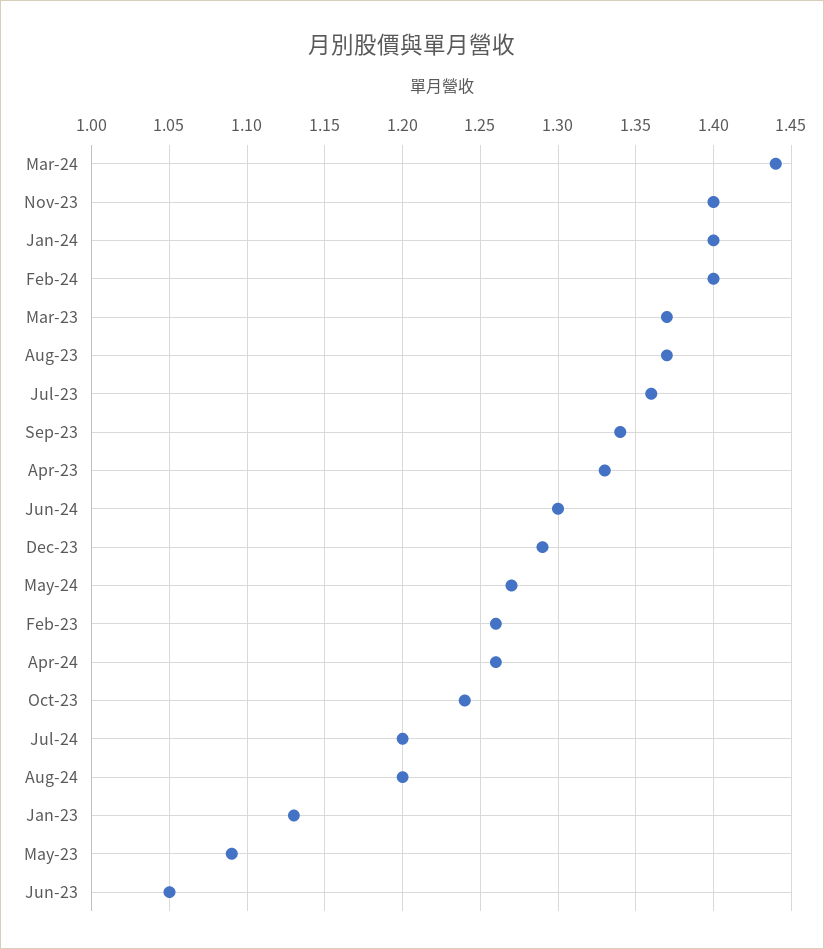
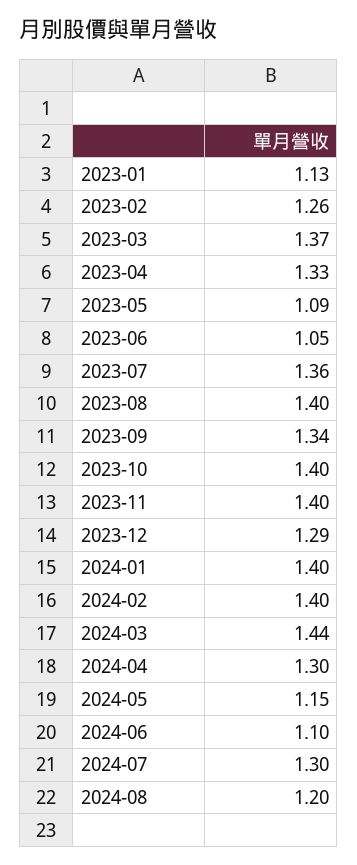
  {
    "Mar-24": 1.44,
    "Nov-23": 1.4,
    "Jan-24": 1.4,
    "Feb-24": 1.4,
    "Mar-23": 1.37,
-   "Aug-23": 1.37,
+   "Aug-23": 1.4,
    "Jul-23": 1.36,
    "Sep-23": 1.34,
    "Apr-23": 1.33,
-   "Jun-24": 1.3,
+   "Jun-24": 1.1,
    "Dec-23": 1.29,
-   "May-24": 1.27,
+   "May-24": 1.15,
    "Feb-23": 1.26,
-   "Apr-24": 1.26,
+   "Apr-24": 1.3,
-   "Oct-23": 1.24,
+   "Oct-23": 1.4,
-   "Jul-24": 1.2,
+   "Jul-24": 1.3,
    "Aug-24": 1.2,
    "Jan-23": 1.13,
    "May-23": 1.09,
    "Jun-23": 1.05
  }

